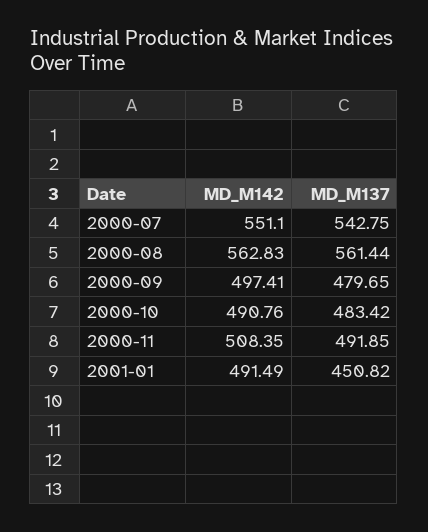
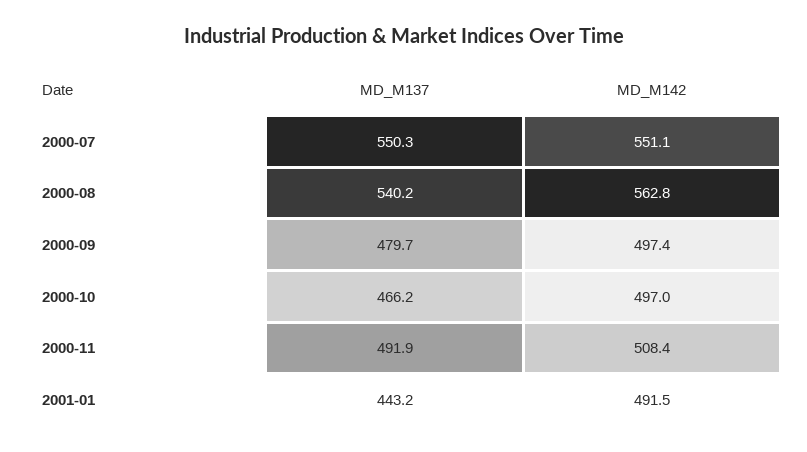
  {
    "MD_M142": {
      "2000-07": 551.1,
      "2000-08": 562.83,
      "2000-09": 497.41,
-     "2000-10": 490.76,
+     "2000-10": 497,
      "2000-11": 508.35,
      "2001-01": 491.49
    },
    "MD_M137": {
-     "2000-07": 542.75,
+     "2000-07": 550.3,
-     "2000-08": 561.44,
+     "2000-08": 540.2,
      "2000-09": 479.65,
-     "2000-10": 483.42,
+     "2000-10": 466.2,
      "2000-11": 491.85,
-     "2001-01": 450.82
+     "2001-01": 443.2
    }
  }

